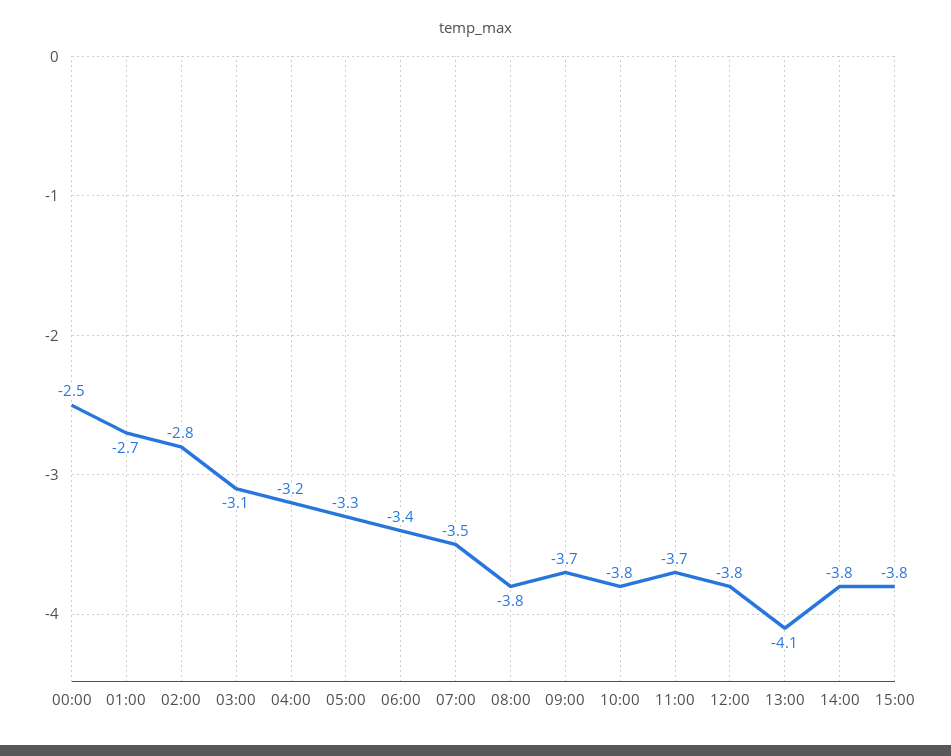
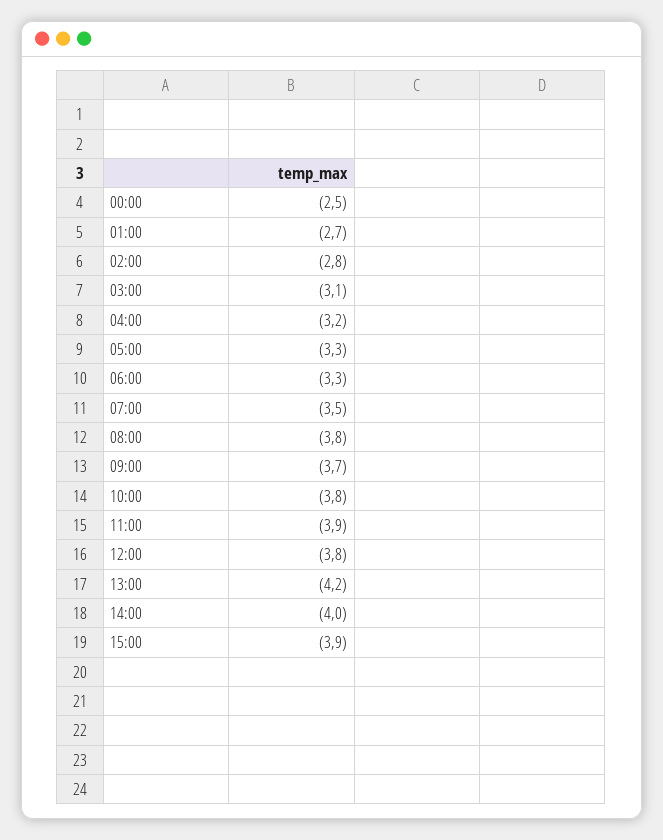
  {
    "00:00": -2.5,
    "01:00": -2.7,
    "02:00": -2.8,
    "03:00": -3.1,
    "04:00": -3.2,
    "05:00": -3.3,
-   "06:00": -3.4,
+   "06:00": -3.3,
    "07:00": -3.5,
    "08:00": -3.8,
    "09:00": -3.7,
    "10:00": -3.8,
-   "11:00": -3.7,
+   "11:00": -3.9,
    "12:00": -3.8,
-   "13:00": -4.1,
+   "13:00": -4.2,
-   "14:00": -3.8,
+   "14:00": -4,
-   "15:00": -3.8
+   "15:00": -3.9
  }

